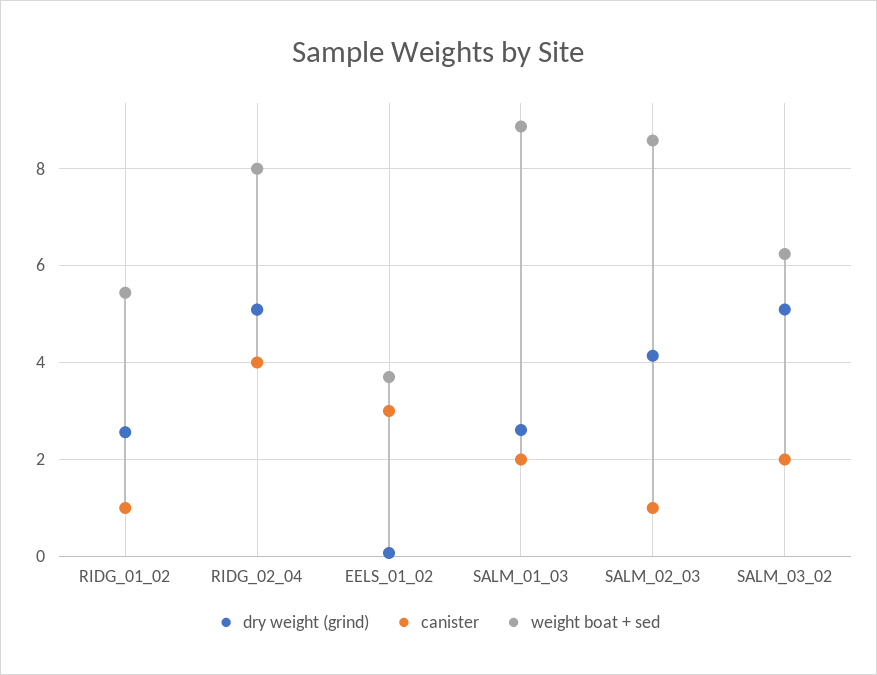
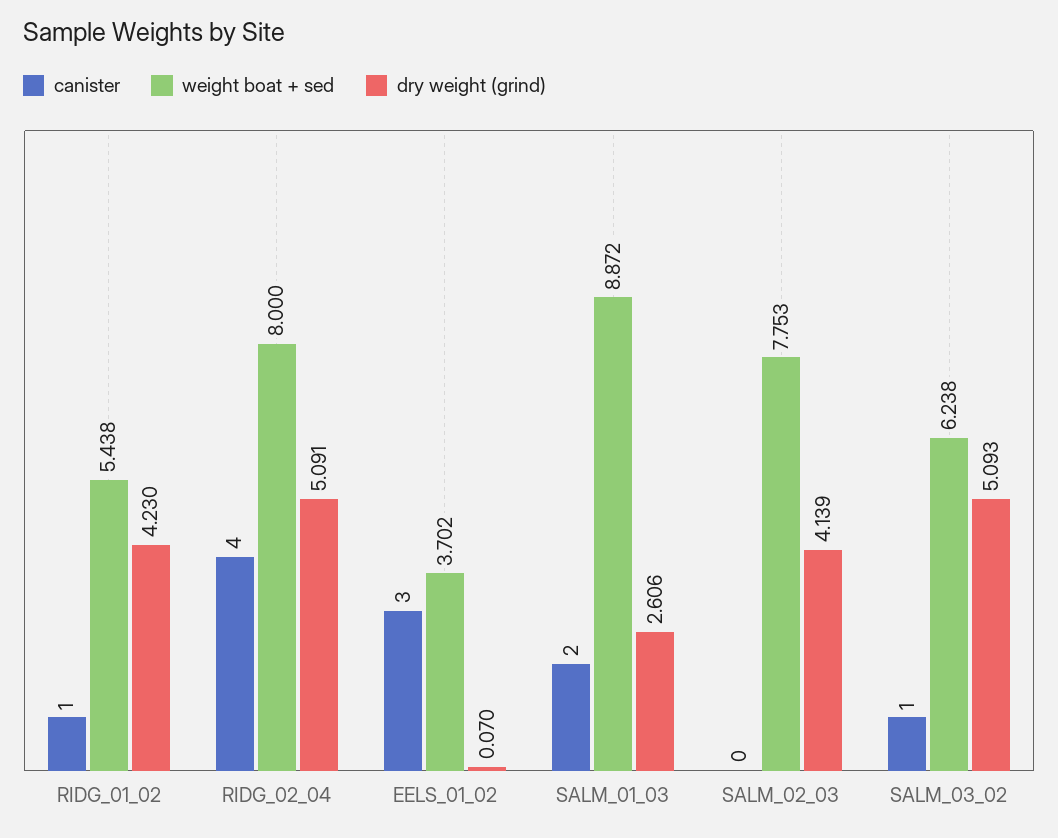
  {
    "dry weight (grind)": {
-     "RIDG_01_02": 2.6,
+     "RIDG_01_02": 4.23,
      "RIDG_02_04": 5.091,
      "EELS_01_02": 0.07,
      "SALM_01_03": 2.606,
      "SALM_02_03": 4.139,
      "SALM_03_02": 5.093
    },
    "canister": {
      "RIDG_01_02": 1,
      "RIDG_02_04": 4,
      "EELS_01_02": 3,
      "SALM_01_03": 2,
-     "SALM_02_03": 1,
+     "SALM_02_03": 0,
-     "SALM_03_02": 2
+     "SALM_03_02": 1
    },
    "weight boat + sed": {
      "RIDG_01_02": 5.438,
      "RIDG_02_04": 8,
      "EELS_01_02": 3.702,
      "SALM_01_03": 8.872,
-     "SALM_02_03": 8.6,
+     "SALM_02_03": 7.753,
      "SALM_03_02": 6.238
    }
  }

